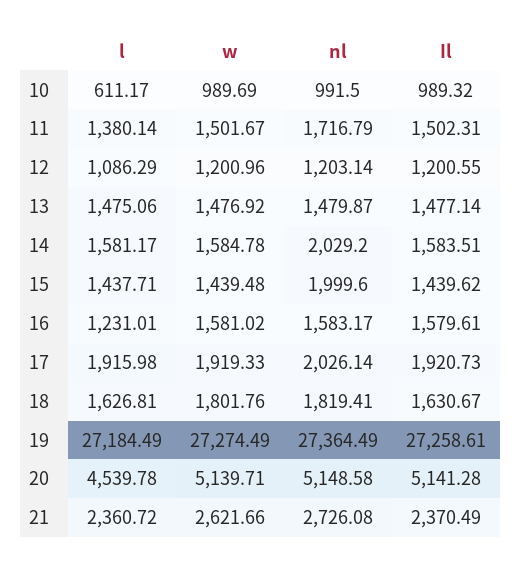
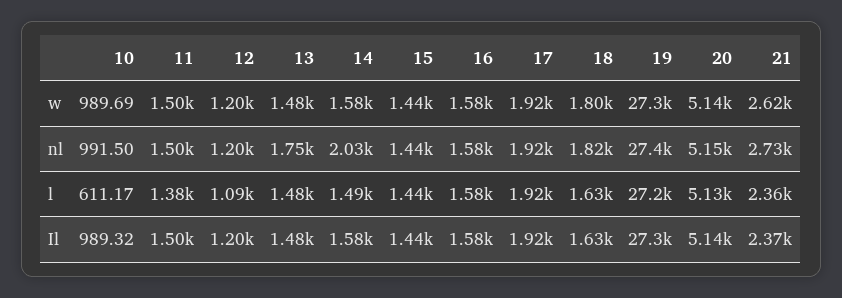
  {
    "l": {
      "10": 611.17,
      "11": 1380.14,
      "12": 1086.29,
      "13": 1475.06,
-     "14": 1581.17,
+     "14": 1490,
      "15": 1437.71,
-     "16": 1231.01,
+     "16": 1580,
      "17": 1915.98,
      "18": 1626.81,
      "19": 27184.49,
-     "20": 4539.78,
+     "20": 5130,
      "21": 2360.72
    },
    "w": {
      "10": 989.69,
      "11": 1501.67,
      "12": 1200.96,
      "13": 1476.92,
      "14": 1584.78,
      "15": 1439.48,
      "16": 1581.02,
      "17": 1919.33,
      "18": 1801.76,
      "19": 27274.49,
      "20": 5139.71,
      "21": 2621.66
    },
    "nl": {
      "10": 991.5,
-     "11": 1716.79,
+     "11": 1500,
      "12": 1203.14,
-     "13": 1479.87,
+     "13": 1750,
      "14": 2029.2,
-     "15": 1999.6,
+     "15": 1440,
      "16": 1583.17,
-     "17": 2026.14,
+     "17": 1920,
      "18": 1819.41,
      "19": 27364.49,
      "20": 5148.58,
      "21": 2726.08
    },
    "Il": {
      "10": 989.32,
      "11": 1502.31,
      "12": 1200.55,
      "13": 1477.14,
      "14": 1583.51,
      "15": 1439.62,
      "16": 1579.61,
      "17": 1920.73,
      "18": 1630.67,
      "19": 27258.61,
      "20": 5141.28,
      "21": 2370.49
    }
  }

